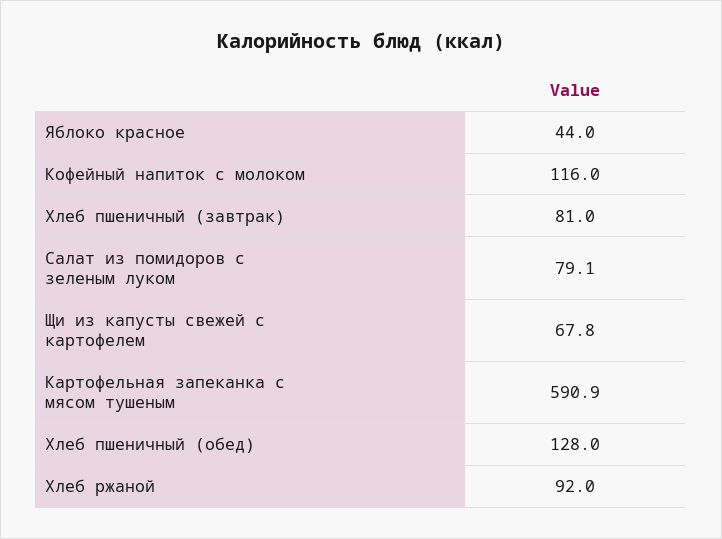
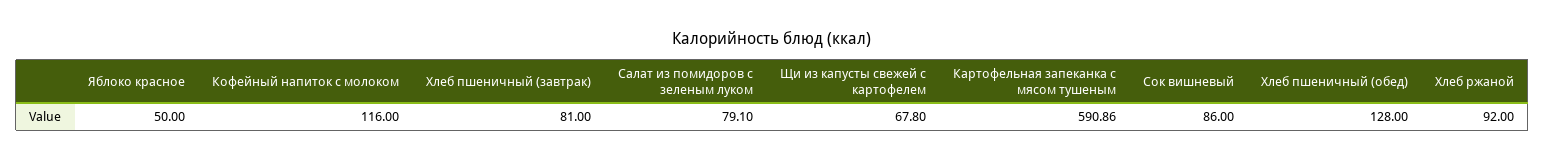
  {
-   "Яблоко красное": 44,
+   "Яблоко красное": 50,
    "Кофейный напиток с молоком": 116,
    "Хлеб пшеничный (завтрак)": 81,
    "Салат из помидоров с зеленым луком": 79.1,
    "Щи из капусты свежей с картофелем": 67.8,
    "Картофельная запеканка с мясом тушеным": 590.86,
    "Хлеб пшеничный (обед)": 128,
-   "Хлеб ржаной": 92
+   "Хлеб ржаной": 92,
+   "Сок вишневый": 86
  }

